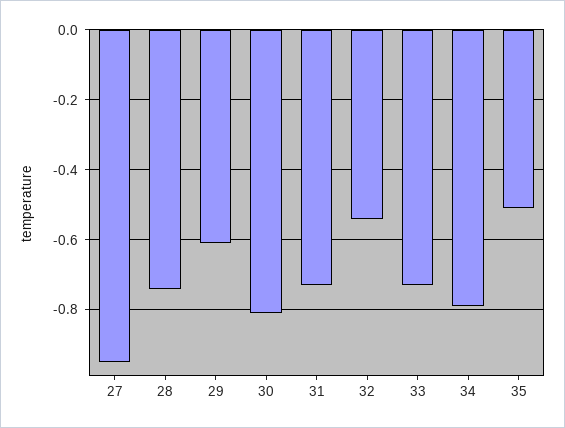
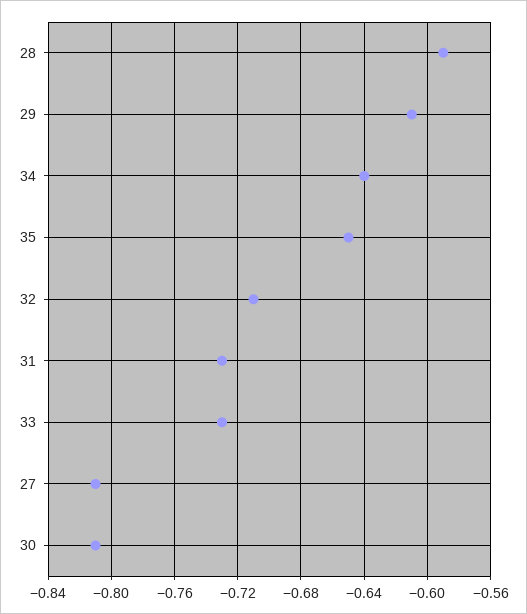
  {
-   "27": -0.95,
+   "27": -0.81,
-   "28": -0.75,
+   "28": -0.59,
    "29": -0.61,
    "30": -0.81,
    "31": -0.73,
-   "32": -0.55,
+   "32": -0.71,
    "33": -0.73,
-   "34": -0.8,
+   "34": -0.64,
-   "35": -0.5
+   "35": -0.65
  }

